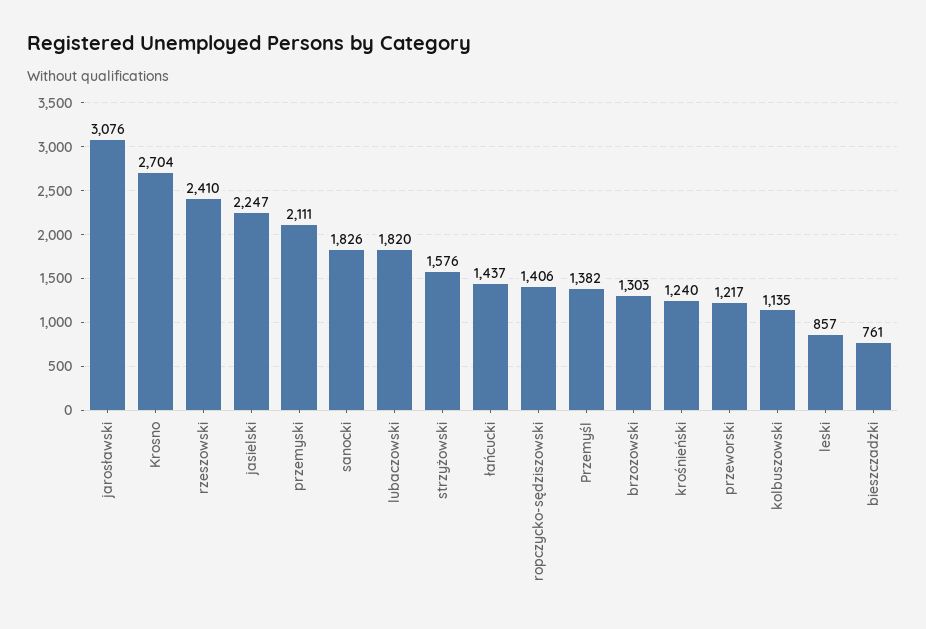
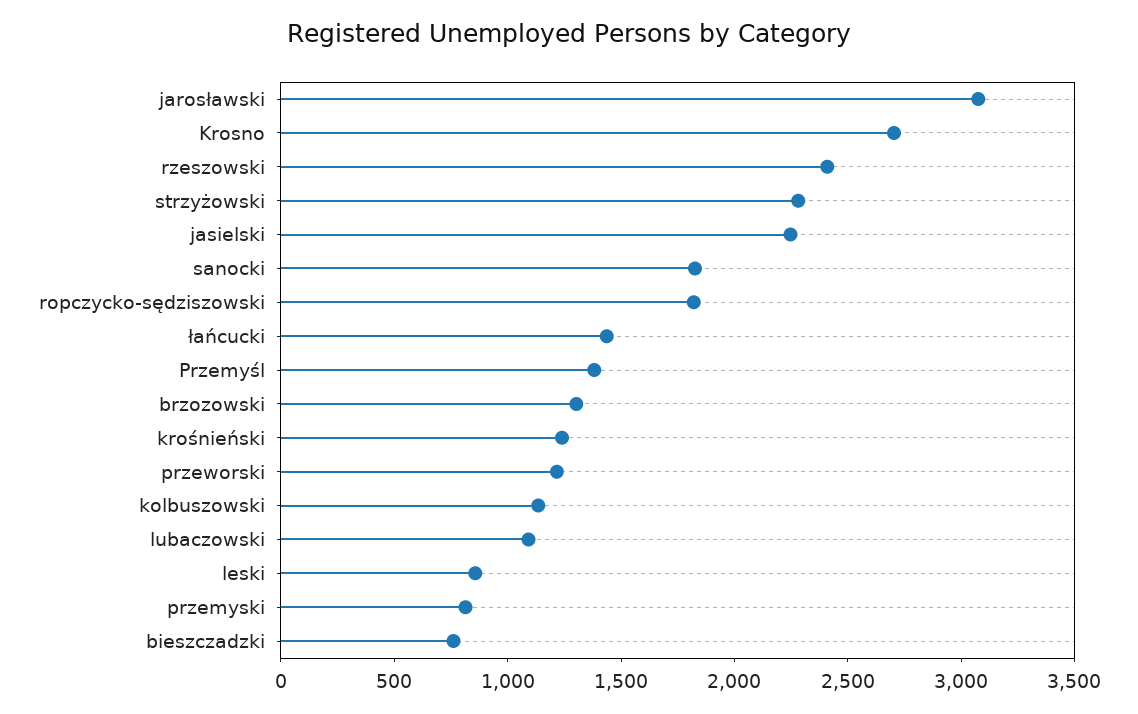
  {
    "jarosławski": 3076,
    "Krosno": 2704,
    "rzeszowski": 2410,
    "jasielski": 2247,
-   "przemyski": 2111,
+   "przemyski": 800,
    "sanocki": 1826,
-   "lubaczowski": 1820,
+   "lubaczowski": 1100,
-   "strzyżowski": 1576,
+   "strzyżowski": 2300,
    "łańcucki": 1437,
-   "ropczycko-sędziszowski": 1406,
+   "ropczycko-sędziszowski": 1800,
    "Przemyśl": 1382,
    "brzozowski": 1303,
    "krośnieński": 1240,
    "przeworski": 1217,
    "kolbuszowski": 1135,
    "leski": 857,
    "bieszczadzki": 761
  }

